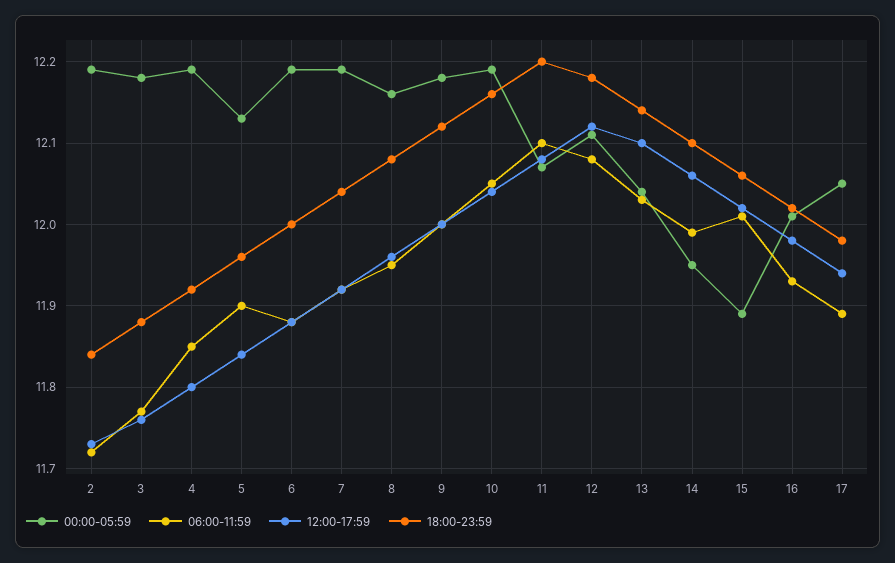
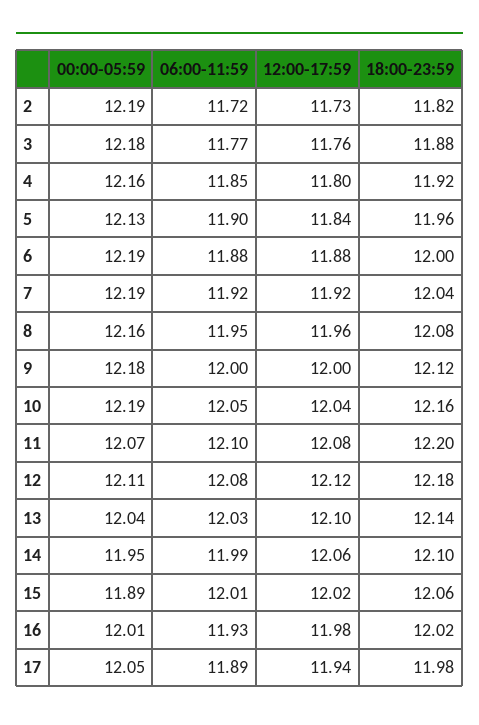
  {
    "00:00-05:59": {
      "2": 12.19,
      "3": 12.18,
-     "4": 12.19,
+     "4": 12.16,
      "5": 12.13,
      "6": 12.19,
      "7": 12.19,
      "8": 12.16,
      "9": 12.18,
      "10": 12.19,
      "11": 12.07,
      "12": 12.11,
      "13": 12.04,
      "14": 11.95,
      "15": 11.89,
      "16": 12.01,
      "17": 12.05
    },
    "06:00-11:59": {
      "2": 11.72,
      "3": 11.77,
      "4": 11.85,
      "5": 11.9,
      "6": 11.88,
      "7": 11.92,
      "8": 11.95,
      "9": 12,
      "10": 12.05,
      "11": 12.1,
      "12": 12.08,
      "13": 12.03,
      "14": 11.99,
      "15": 12.01,
      "16": 11.93,
      "17": 11.89
    },
    "12:00-17:59": {
      "2": 11.73,
      "3": 11.76,
      "4": 11.8,
      "5": 11.84,
      "6": 11.88,
      "7": 11.92,
      "8": 11.96,
      "9": 12,
      "10": 12.04,
      "11": 12.08,
      "12": 12.12,
      "13": 12.1,
      "14": 12.06,
      "15": 12.02,
      "16": 11.98,
      "17": 11.94
    },
    "18:00-23:59": {
-     "2": 11.84,
+     "2": 11.82,
      "3": 11.88,
      "4": 11.92,
      "5": 11.96,
      "6": 12,
      "7": 12.04,
      "8": 12.08,
      "9": 12.12,
      "10": 12.16,
      "11": 12.2,
      "12": 12.18,
      "13": 12.14,
      "14": 12.1,
      "15": 12.06,
      "16": 12.02,
      "17": 11.98
    }
  }

